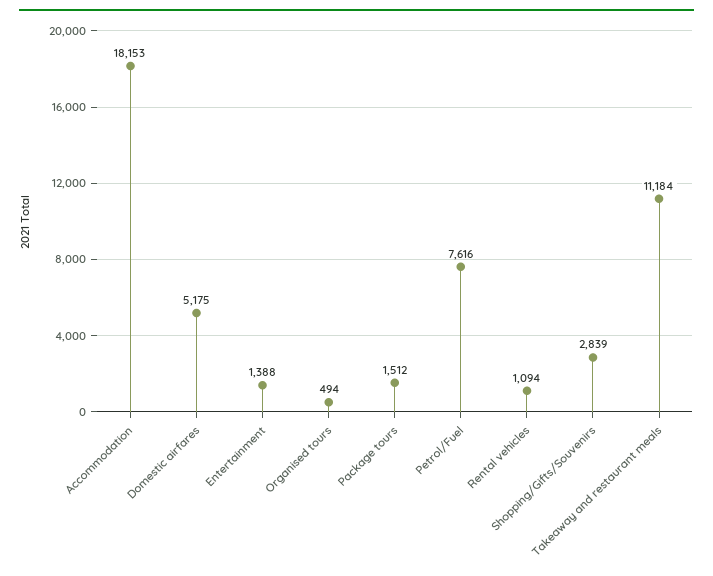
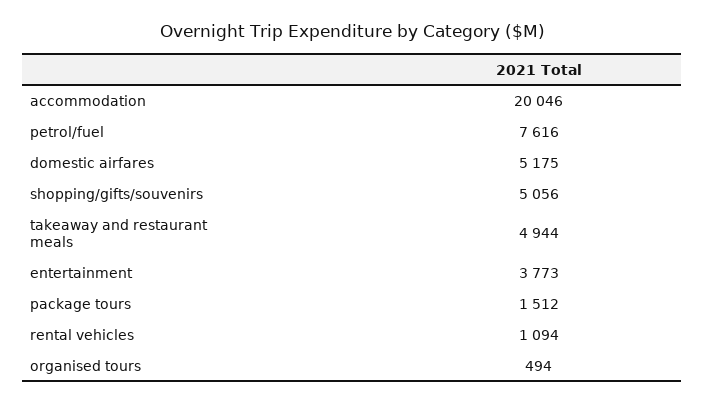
  {
-   "Accommodation": 18153,
+   "Accommodation": 20046,
    "Domestic airfares": 5175,
-   "Entertainment": 1388,
+   "Entertainment": 3773,
    "Organised tours": 494,
    "Package tours": 1512,
    "Petrol/Fuel": 7616,
    "Rental vehicles": 1094,
-   "Shopping/Gifts/Souvenirs": 2839,
+   "Shopping/Gifts/Souvenirs": 5056,
-   "Takeaway and restaurant meals": 11184
+   "Takeaway and restaurant meals": 4944
  }

